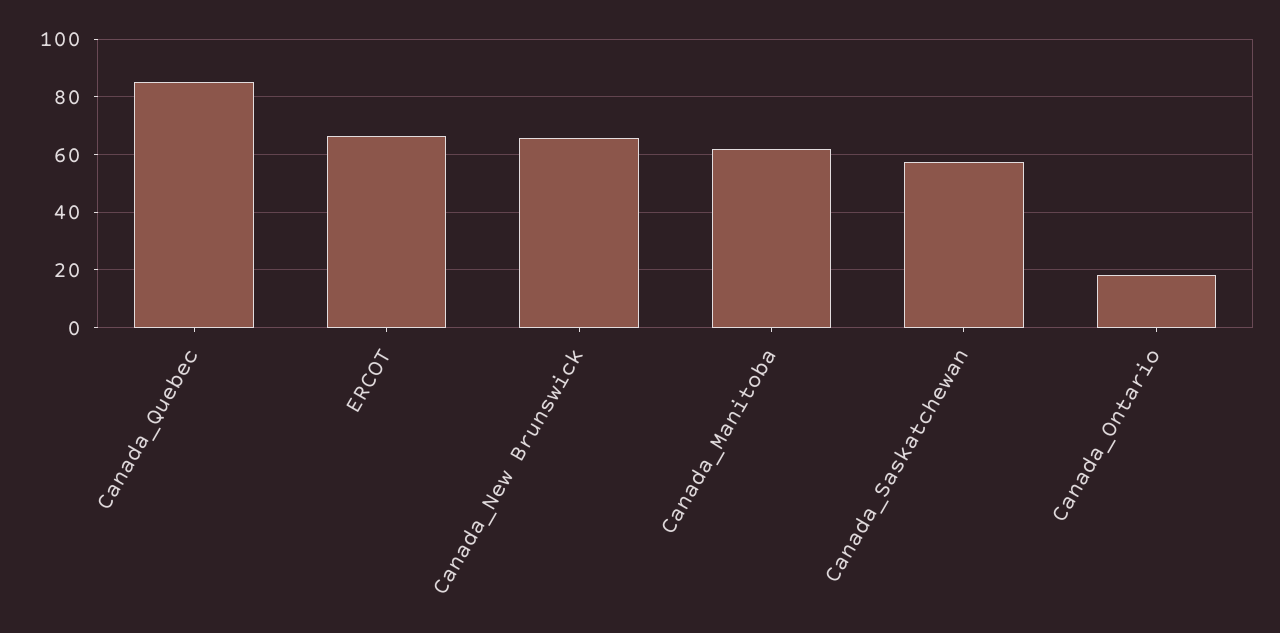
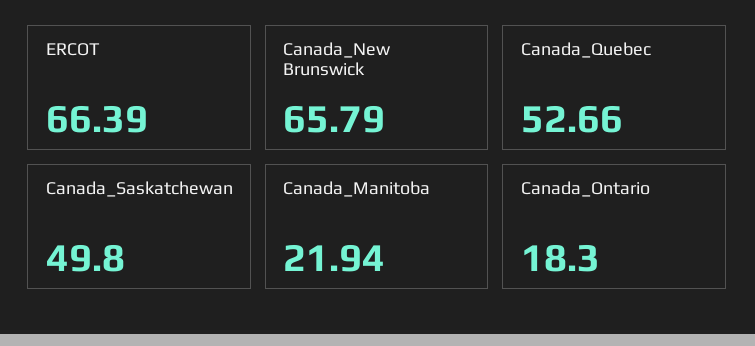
  {
-   "Canada_Quebec": 85,
+   "Canada_Quebec": 52.66,
    "ERCOT": 66.39,
    "Canada_New Brunswick": 65.79,
-   "Canada_Manitoba": 62.5,
+   "Canada_Manitoba": 21.94,
-   "Canada_Saskatchewan": 57.5,
+   "Canada_Saskatchewan": 49.8,
    "Canada_Ontario": 18.3
  }

